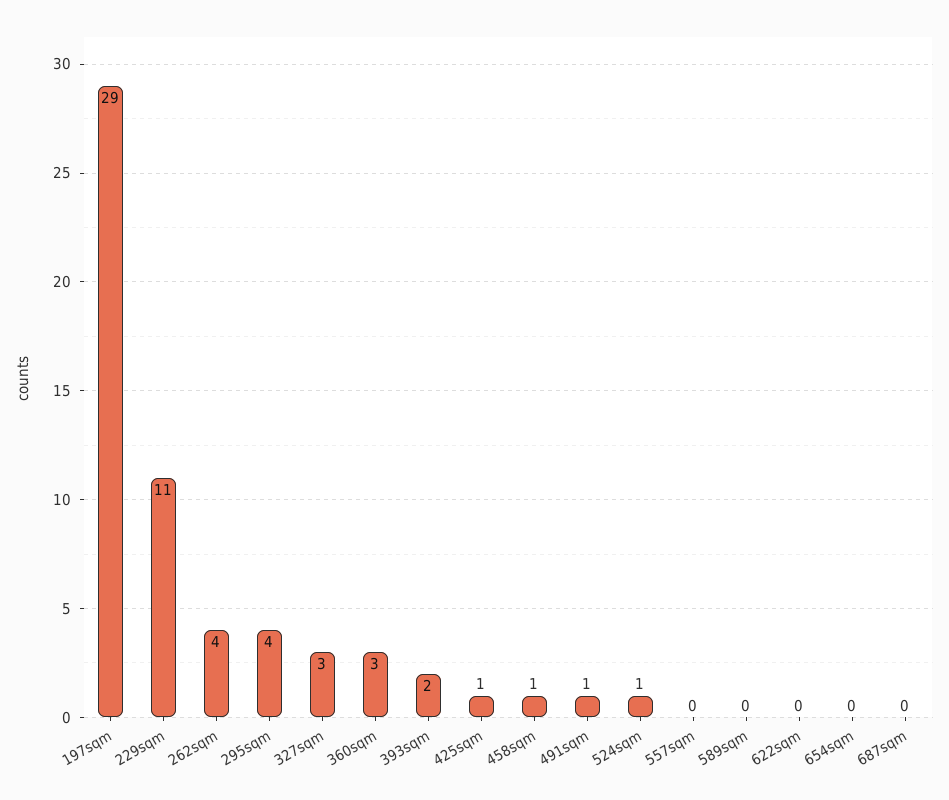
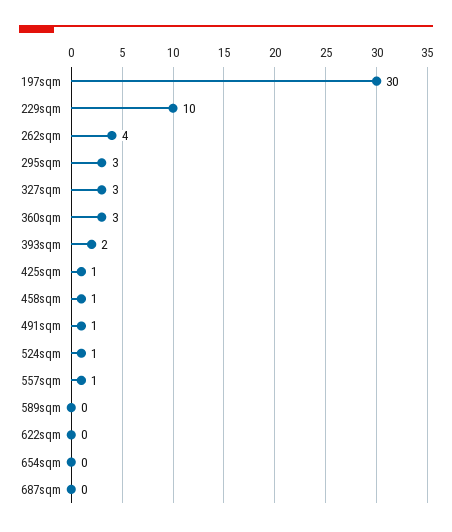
  {
-   "197sqm": 29,
+   "197sqm": 30,
-   "229sqm": 11,
+   "229sqm": 10,
    "262sqm": 4,
-   "295sqm": 4,
+   "295sqm": 3,
    "327sqm": 3,
    "360sqm": 3,
    "393sqm": 2,
    "425sqm": 1,
    "458sqm": 1,
    "491sqm": 1,
    "524sqm": 1,
-   "557sqm": 0,
+   "557sqm": 1,
    "589sqm": 0,
    "622sqm": 0,
    "654sqm": 0,
    "687sqm": 0
  }

